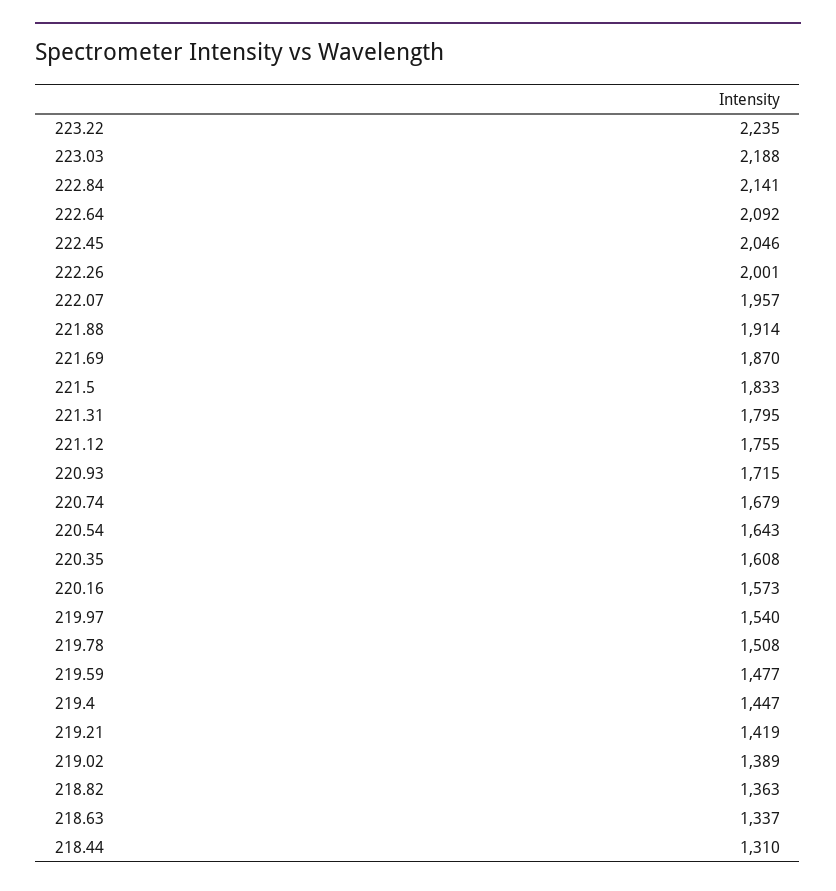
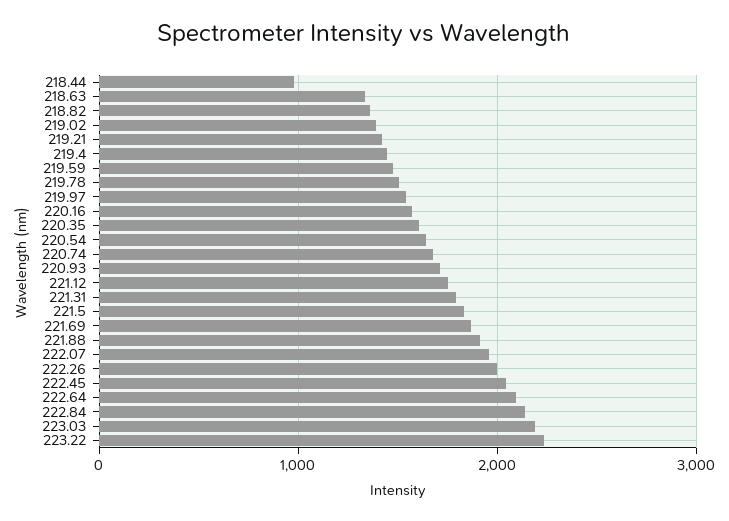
  {
    "223.22": 2235,
    "223.03": 2188,
    "222.84": 2141,
    "222.64": 2092,
    "222.45": 2046,
    "222.26": 2001,
    "222.07": 1957,
    "221.88": 1914,
    "221.69": 1870,
    "221.5": 1833,
    "221.31": 1795,
    "221.12": 1755,
    "220.93": 1715,
    "220.74": 1679,
    "220.54": 1643,
    "220.35": 1608,
    "220.16": 1573,
    "219.97": 1540,
    "219.78": 1508,
    "219.59": 1477,
    "219.4": 1447,
    "219.21": 1419,
    "219.02": 1389,
    "218.82": 1363,
    "218.63": 1337,
-   "218.44": 1310
+   "218.44": 1000
  }

